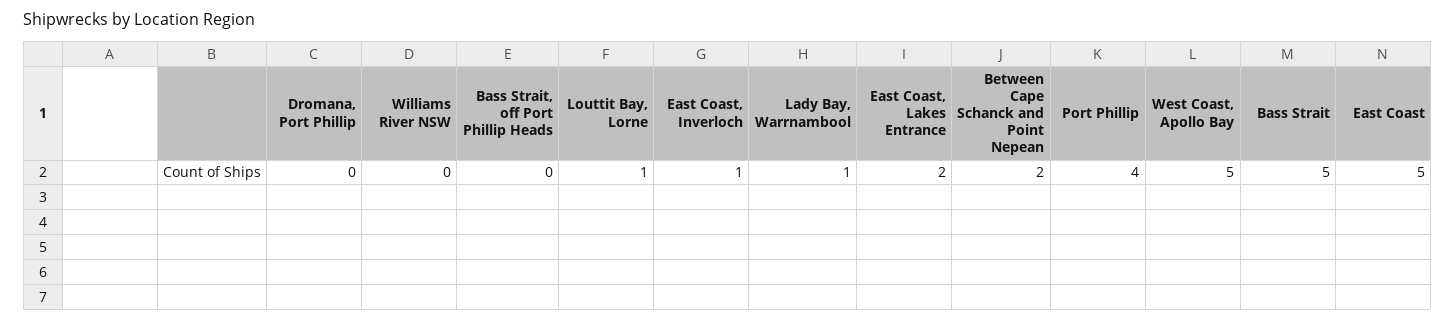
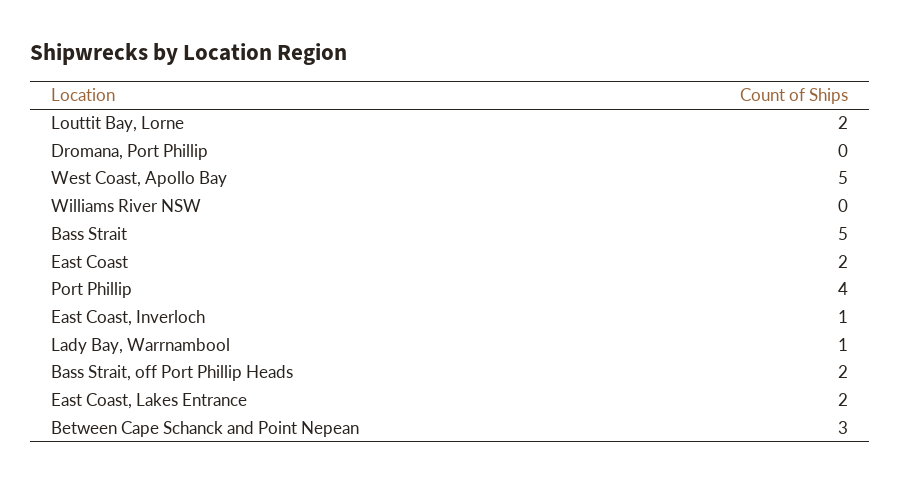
  {
    "Dromana, Port Phillip": 0,
    "Williams River NSW": 0,
-   "Bass Strait, off Port Phillip Heads": 0,
+   "Bass Strait, off Port Phillip Heads": 2,
-   "Louttit Bay, Lorne": 1,
+   "Louttit Bay, Lorne": 2,
    "East Coast, Inverloch": 1,
    "Lady Bay, Warrnambool": 1,
    "East Coast, Lakes Entrance": 2,
-   "Between Cape Schanck and Point Nepean": 2,
+   "Between Cape Schanck and Point Nepean": 3,
    "Port Phillip": 4,
    "West Coast, Apollo Bay": 5,
    "Bass Strait": 5,
-   "East Coast": 5
+   "East Coast": 2
  }

